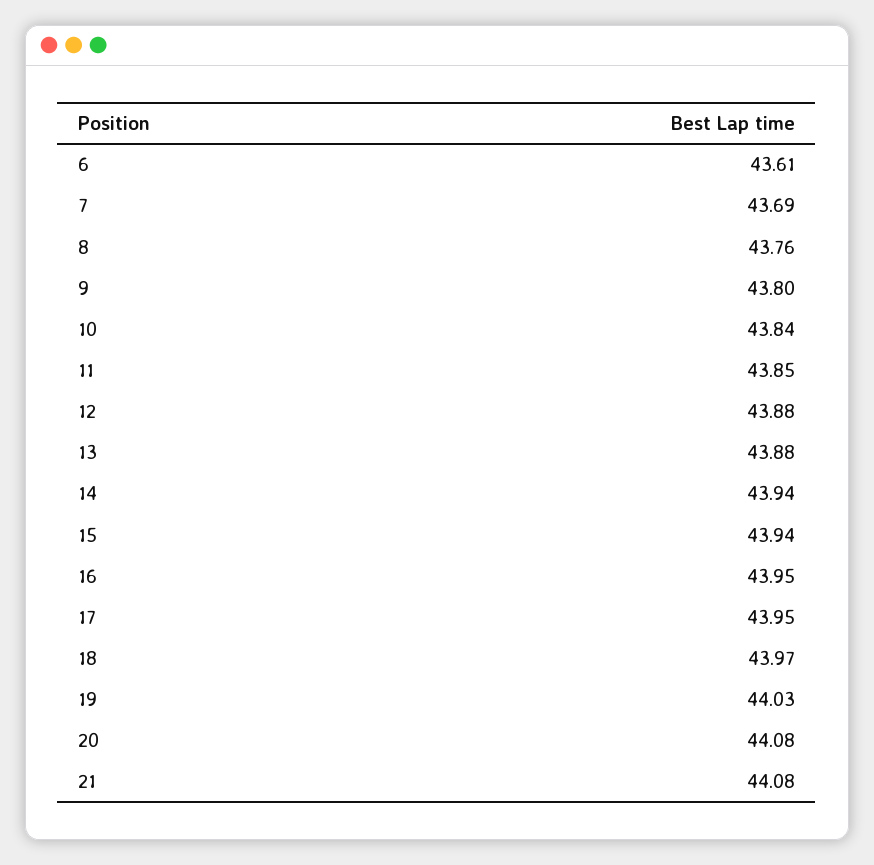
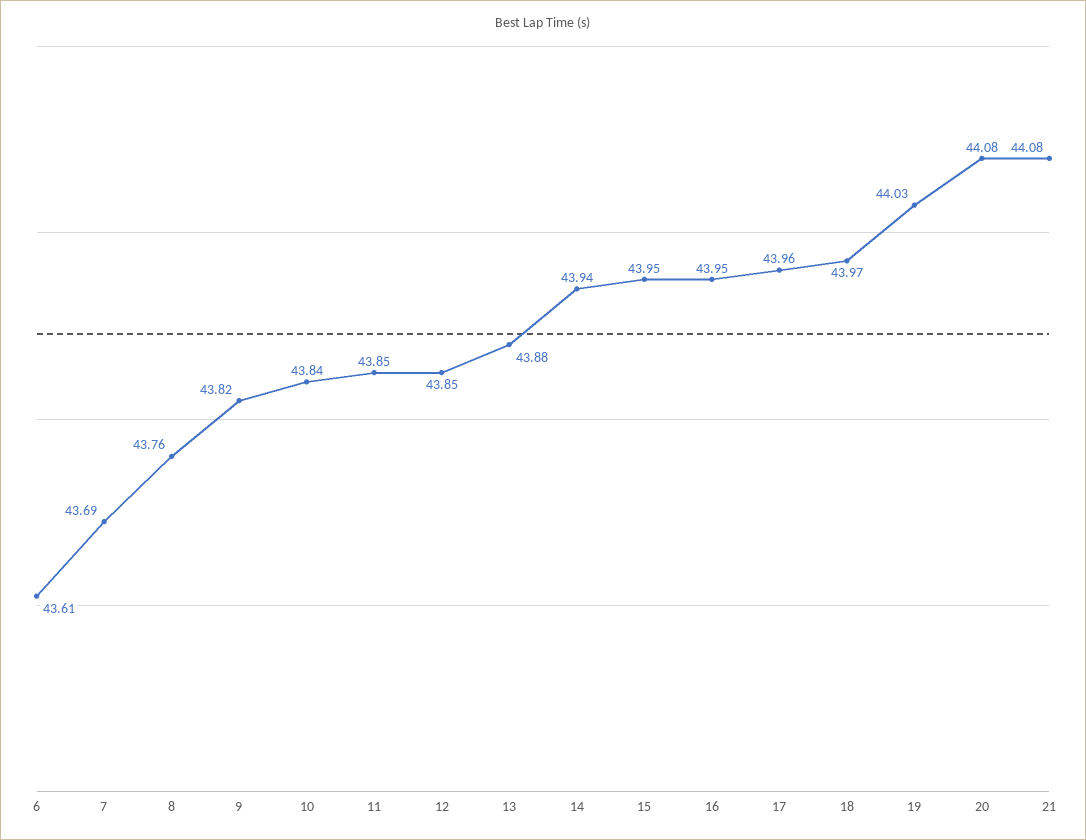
  {
    "6": 43.61,
    "7": 43.69,
    "8": 43.76,
-   "9": 43.8,
+   "9": 43.82,
    "10": 43.84,
    "11": 43.85,
-   "12": 43.88,
+   "12": 43.85,
    "13": 43.88,
    "14": 43.94,
-   "15": 43.94,
+   "15": 43.95,
    "16": 43.95,
-   "17": 43.95,
+   "17": 43.96,
    "18": 43.97,
    "19": 44.03,
    "20": 44.08,
    "21": 44.08
  }

